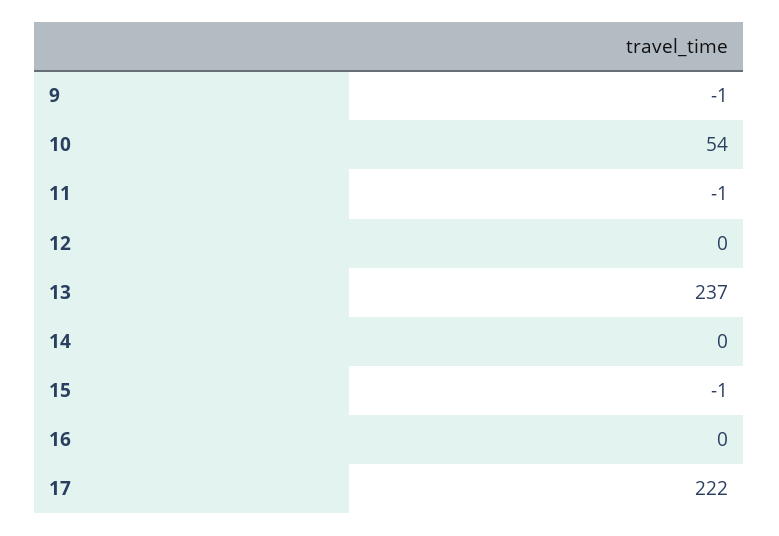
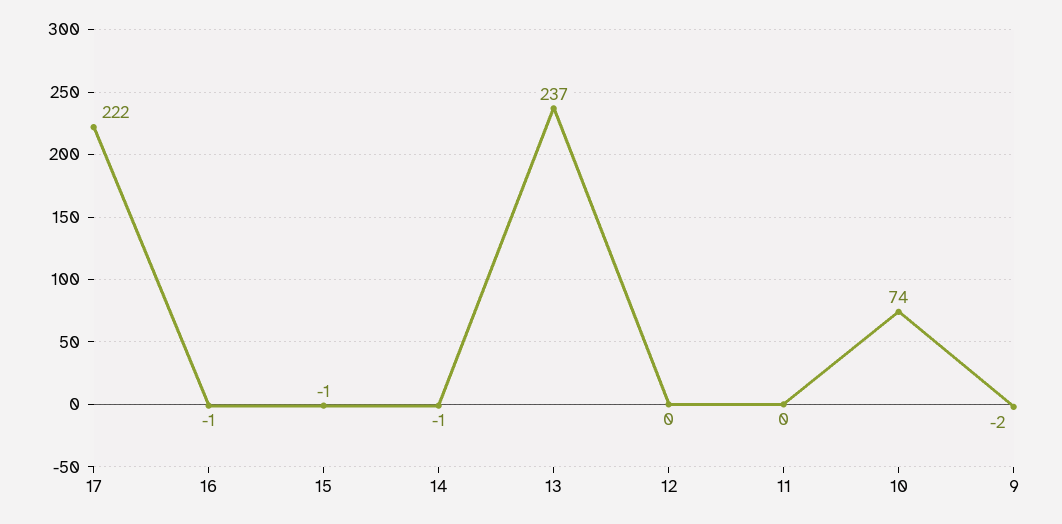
  {
-   "9": -1,
+   "9": -2,
-   "10": 54,
+   "10": 74,
-   "11": -1,
+   "11": 0,
    "12": 0,
    "13": 237,
-   "14": 0,
+   "14": -1,
    "15": -1,
-   "16": 0,
+   "16": -1,
    "17": 222
  }

